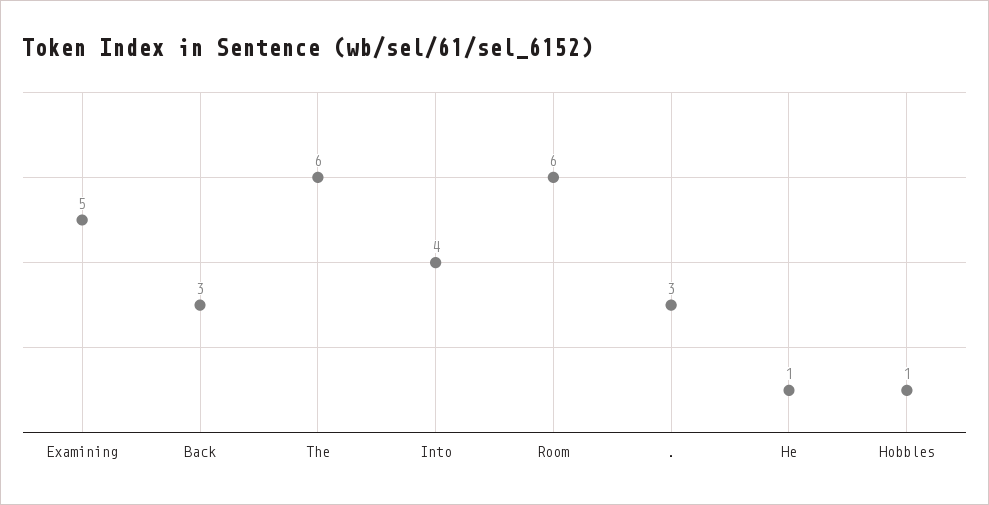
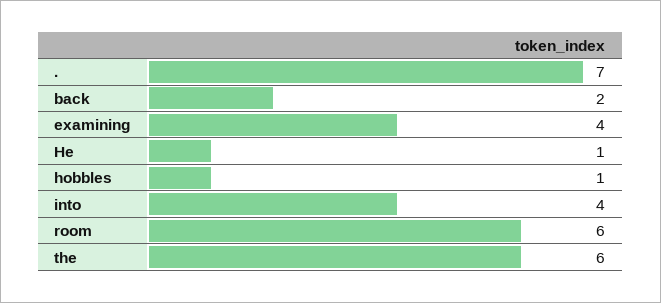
  {
-   "Examining": 5,
+   "Examining": 4,
-   "Back": 3,
+   "Back": 2,
    "The": 6,
    "Into": 4,
    "Room": 6,
-   ".": 3,
+   ".": 7,
    "He": 1,
    "Hobbles": 1
  }

